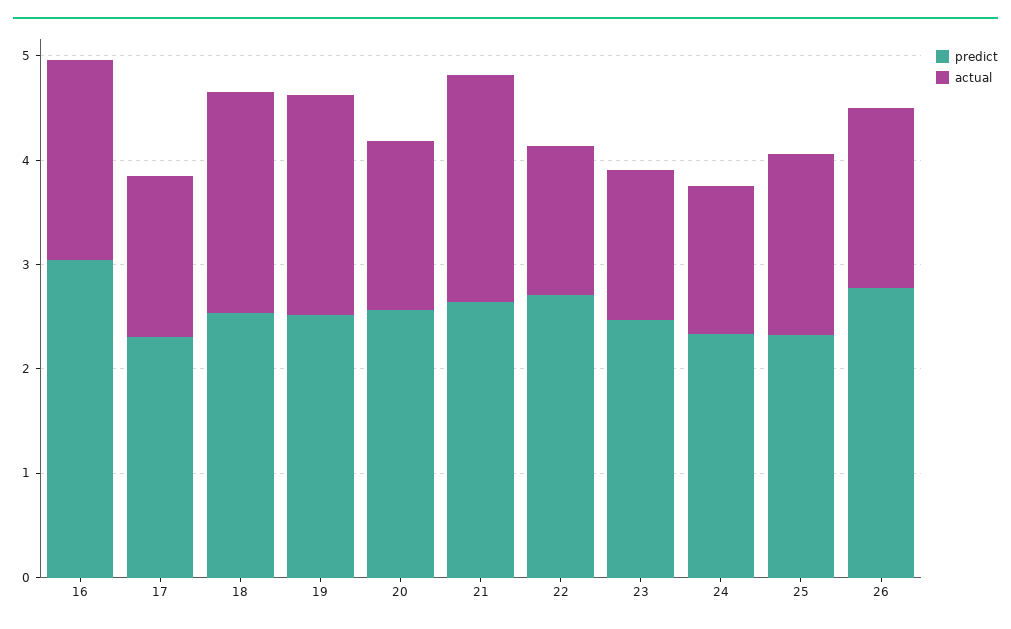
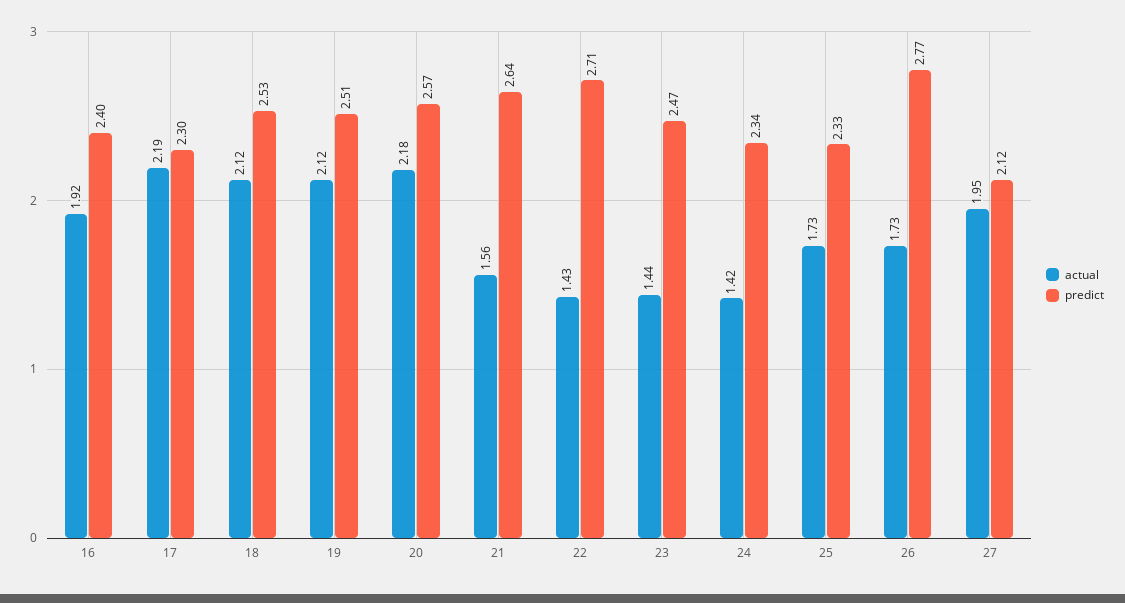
  {
    "predict": {
-     "16": 3,
+     "16": 2.4,
      "17": 2.3,
      "18": 2.53,
      "19": 2.51,
      "20": 2.57,
      "21": 2.64,
      "22": 2.71,
      "23": 2.47,
      "24": 2.34,
      "25": 2.33,
-     "26": 2.77
+     "26": 2.77,
+     "27": 2.12
    },
    "actual": {
      "16": 1.92,
-     "17": 1.6,
+     "17": 2.19,
      "18": 2.12,
      "19": 2.12,
-     "20": 1.6,
+     "20": 2.18,
-     "21": 2.2,
+     "21": 1.56,
      "22": 1.43,
      "23": 1.44,
      "24": 1.42,
      "25": 1.73,
-     "26": 1.73
+     "26": 1.73,
+     "27": 1.95
    }
  }

